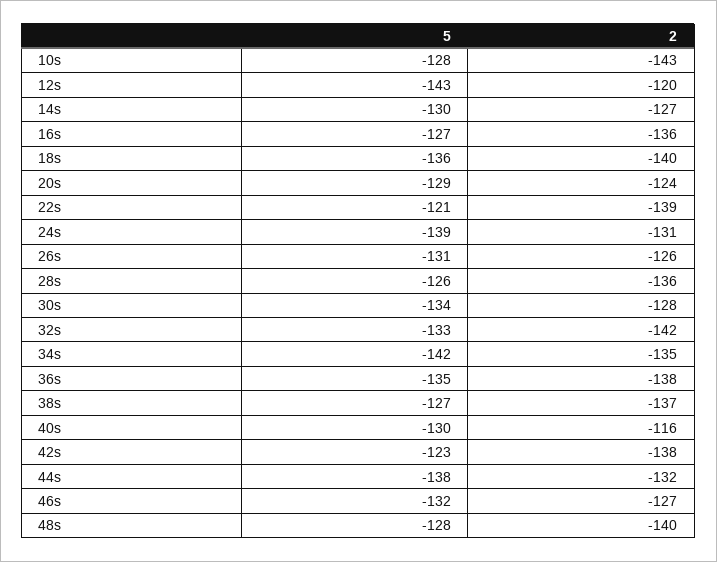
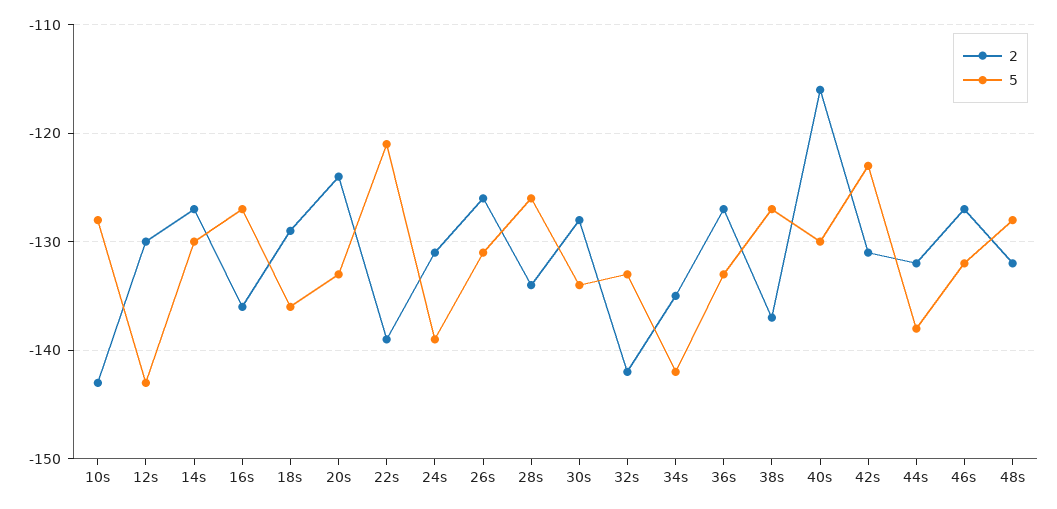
  {
    "5": {
      "10s": -128,
      "12s": -143,
      "14s": -130,
      "16s": -127,
      "18s": -136,
-     "20s": -129,
+     "20s": -133,
      "22s": -121,
      "24s": -139,
      "26s": -131,
      "28s": -126,
      "30s": -134,
      "32s": -133,
      "34s": -142,
-     "36s": -135,
+     "36s": -133,
      "38s": -127,
      "40s": -130,
      "42s": -123,
      "44s": -138,
      "46s": -132,
      "48s": -128
    },
    "2": {
      "10s": -143,
-     "12s": -120,
+     "12s": -130,
      "14s": -127,
      "16s": -136,
-     "18s": -140,
+     "18s": -129,
      "20s": -124,
      "22s": -139,
      "24s": -131,
      "26s": -126,
-     "28s": -136,
+     "28s": -134,
      "30s": -128,
      "32s": -142,
      "34s": -135,
-     "36s": -138,
+     "36s": -127,
      "38s": -137,
      "40s": -116,
-     "42s": -138,
+     "42s": -131,
      "44s": -132,
      "46s": -127,
-     "48s": -140
+     "48s": -132
    }
  }

